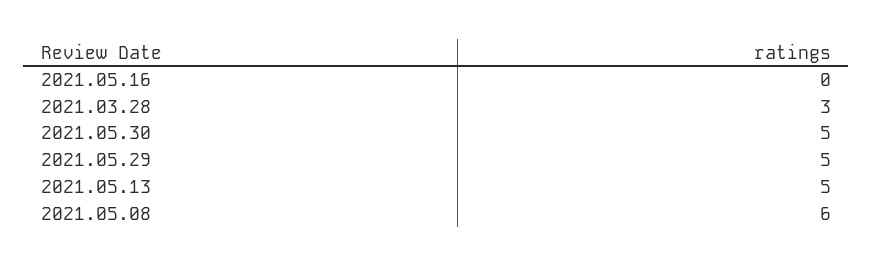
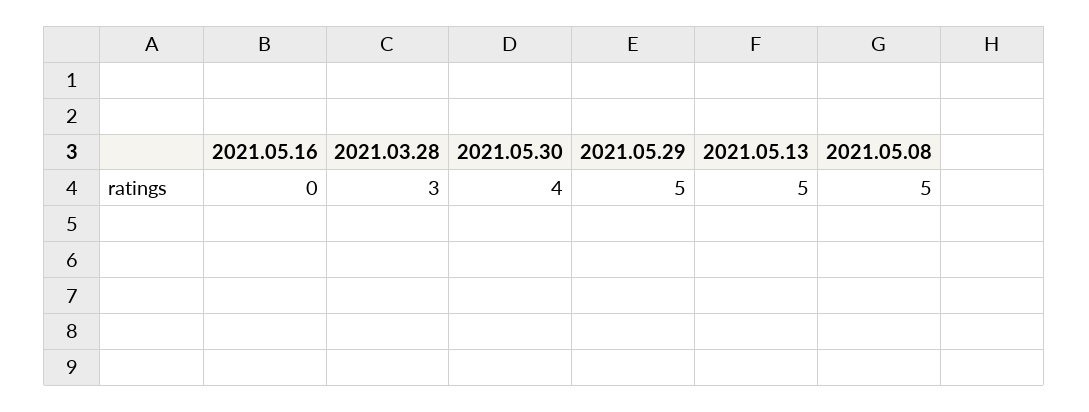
  {
    "2021.05.16": 0,
    "2021.03.28": 3,
-   "2021.05.30": 5,
+   "2021.05.30": 4,
    "2021.05.29": 5,
    "2021.05.13": 5,
-   "2021.05.08": 6
+   "2021.05.08": 5
  }

